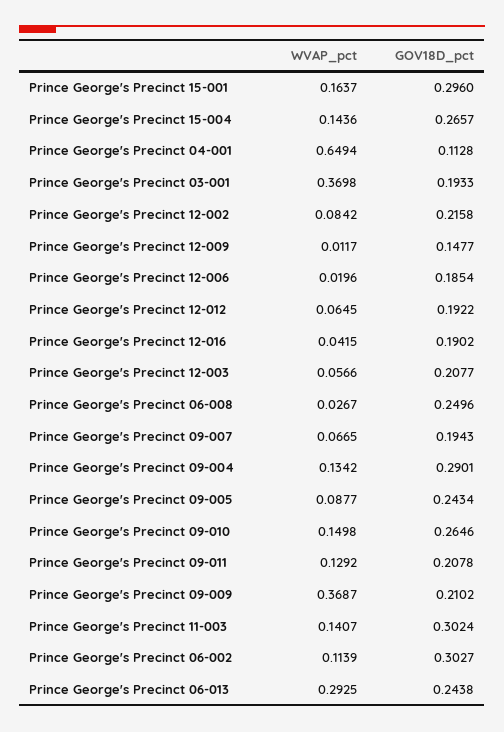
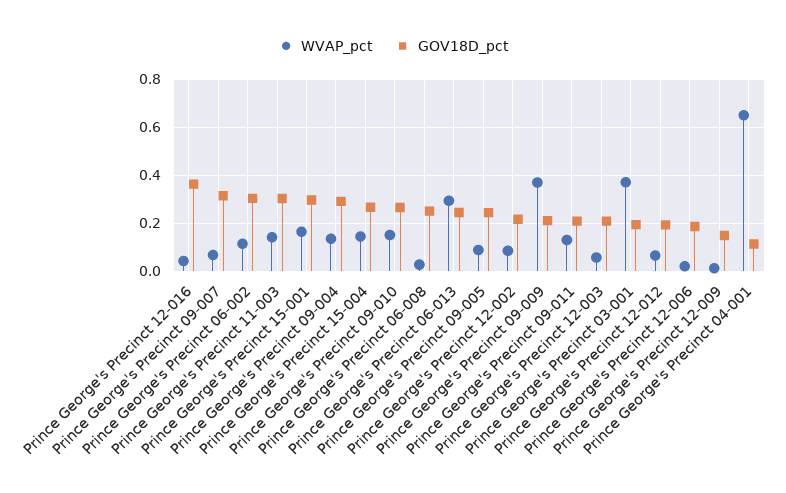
  {
    "WVAP_pct": {
      "Prince George's Precinct 15-001": 0.1637,
      "Prince George's Precinct 15-004": 0.1436,
      "Prince George's Precinct 04-001": 0.6494,
      "Prince George's Precinct 03-001": 0.3698,
      "Prince George's Precinct 12-002": 0.0842,
      "Prince George's Precinct 12-009": 0.0117,
      "Prince George's Precinct 12-006": 0.0196,
      "Prince George's Precinct 12-012": 0.0645,
      "Prince George's Precinct 12-016": 0.0415,
      "Prince George's Precinct 12-003": 0.0566,
      "Prince George's Precinct 06-008": 0.0267,
      "Prince George's Precinct 09-007": 0.0665,
      "Prince George's Precinct 09-004": 0.1342,
      "Prince George's Precinct 09-005": 0.0877,
      "Prince George's Precinct 09-010": 0.1498,
      "Prince George's Precinct 09-011": 0.1292,
      "Prince George's Precinct 09-009": 0.3687,
      "Prince George's Precinct 11-003": 0.1407,
      "Prince George's Precinct 06-002": 0.1139,
      "Prince George's Precinct 06-013": 0.2925
    },
    "GOV18D_pct": {
      "Prince George's Precinct 15-001": 0.296,
      "Prince George's Precinct 15-004": 0.2657,
      "Prince George's Precinct 04-001": 0.1128,
      "Prince George's Precinct 03-001": 0.1933,
      "Prince George's Precinct 12-002": 0.2158,
      "Prince George's Precinct 12-009": 0.1477,
      "Prince George's Precinct 12-006": 0.1854,
      "Prince George's Precinct 12-012": 0.1922,
-     "Prince George's Precinct 12-016": 0.1902,
+     "Prince George's Precinct 12-016": 0.35,
      "Prince George's Precinct 12-003": 0.2077,
      "Prince George's Precinct 06-008": 0.2496,
-     "Prince George's Precinct 09-007": 0.1943,
+     "Prince George's Precinct 09-007": 0.3,
      "Prince George's Precinct 09-004": 0.2901,
      "Prince George's Precinct 09-005": 0.2434,
      "Prince George's Precinct 09-010": 0.2646,
      "Prince George's Precinct 09-011": 0.2078,
      "Prince George's Precinct 09-009": 0.2102,
      "Prince George's Precinct 11-003": 0.3024,
      "Prince George's Precinct 06-002": 0.3027,
      "Prince George's Precinct 06-013": 0.2438
    }
  }

